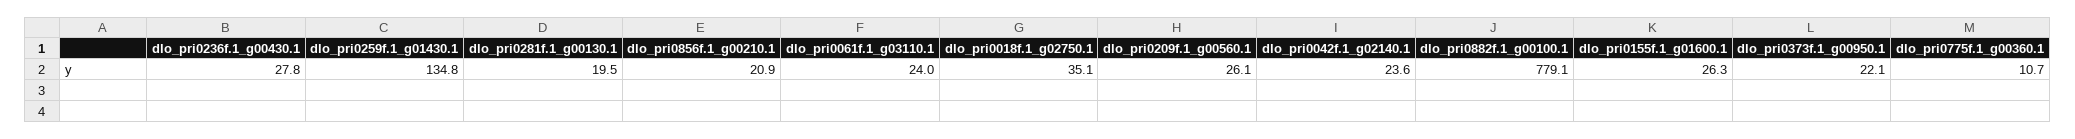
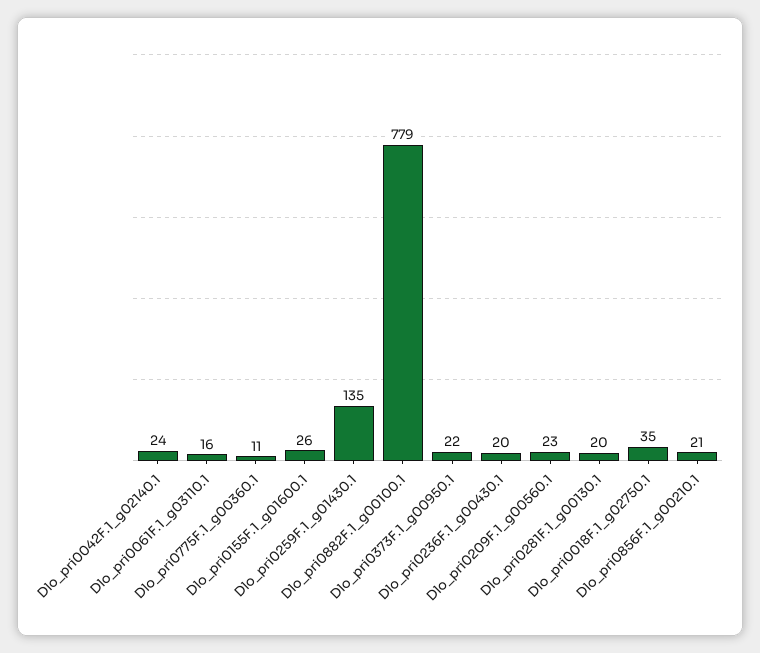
  {
-   "dlo_pri0236f.1_g00430.1": 27.8,
+   "dlo_pri0236f.1_g00430.1": 20,
    "dlo_pri0259f.1_g01430.1": 134.8,
    "dlo_pri0281f.1_g00130.1": 19.5,
    "dlo_pri0856f.1_g00210.1": 20.9,
-   "dlo_pri0061f.1_g03110.1": 24,
+   "dlo_pri0061f.1_g03110.1": 16,
    "dlo_pri0018f.1_g02750.1": 35.1,
-   "dlo_pri0209f.1_g00560.1": 26.1,
+   "dlo_pri0209f.1_g00560.1": 23,
    "dlo_pri0042f.1_g02140.1": 23.6,
    "dlo_pri0882f.1_g00100.1": 779.1,
    "dlo_pri0155f.1_g01600.1": 26.3,
    "dlo_pri0373f.1_g00950.1": 22.1,
    "dlo_pri0775f.1_g00360.1": 10.7
  }

